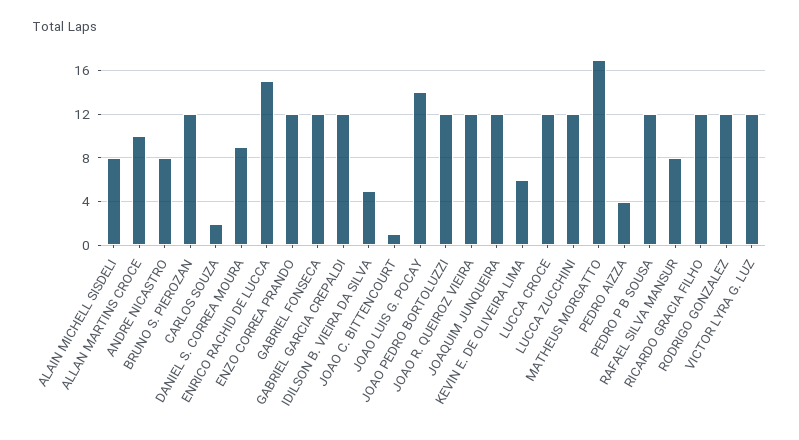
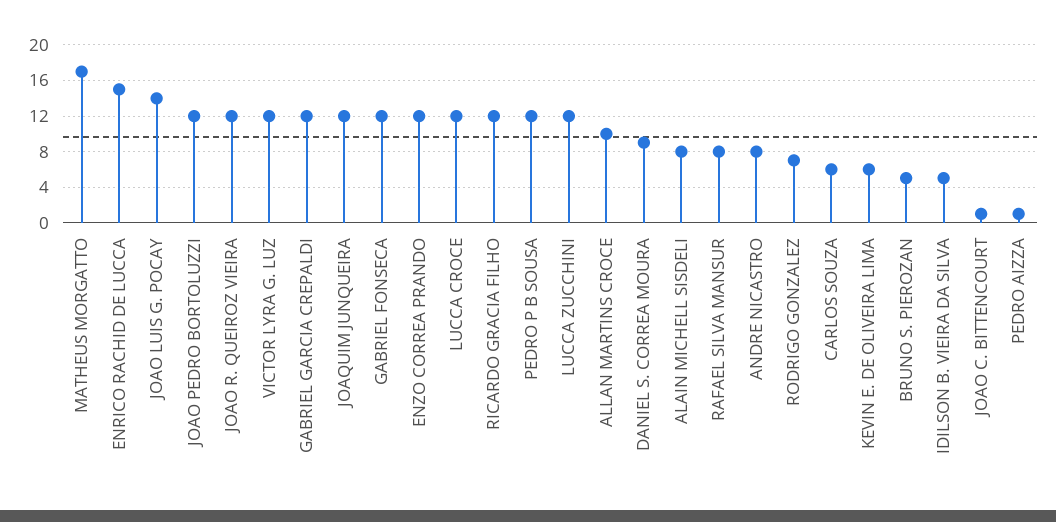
  {
    "ALAIN MICHELL SISDELI": 8,
    "ALLAN MARTINS CROCE": 10,
    "ANDRE NICASTRO": 8,
-   "BRUNO S. PIEROZAN": 12,
+   "BRUNO S. PIEROZAN": 5,
-   "CARLOS SOUZA": 2,
+   "CARLOS SOUZA": 6,
    "DANIEL S. CORREA MOURA": 9,
    "ENRICO RACHID DE LUCCA": 15,
    "ENZO CORREA PRANDO": 12,
    "GABRIEL FONSECA": 12,
    "GABRIEL GARCIA CREPALDI": 12,
    "IDILSON B. VIEIRA DA SILVA": 5,
    "JOAO C. BITTENCOURT": 1,
    "JOAO LUIS G. POCAY": 14,
    "JOAO PEDRO BORTOLUZZI": 12,
    "JOAO R. QUEIROZ VIEIRA": 12,
    "JOAQUIM JUNQUEIRA": 12,
    "KEVIN E. DE OLIVEIRA LIMA": 6,
    "LUCCA CROCE": 12,
    "LUCCA ZUCCHINI": 12,
    "MATHEUS MORGATTO": 17,
-   "PEDRO AIZZA": 4,
+   "PEDRO AIZZA": 1,
    "PEDRO P B SOUSA": 12,
    "RAFAEL SILVA MANSUR": 8,
    "RICARDO GRACIA FILHO": 12,
-   "RODRIGO GONZALEZ": 12,
+   "RODRIGO GONZALEZ": 7,
    "VICTOR LYRA G. LUZ": 12
  }

